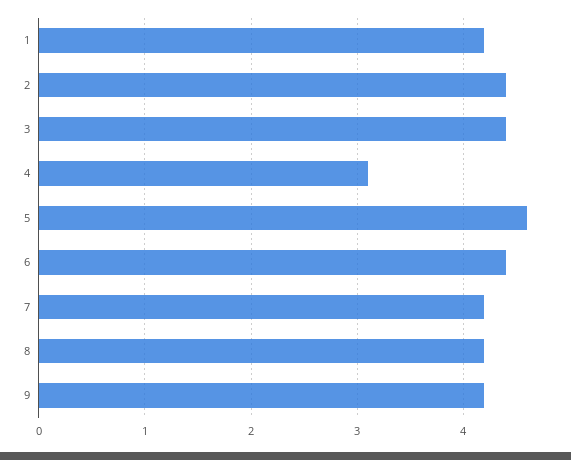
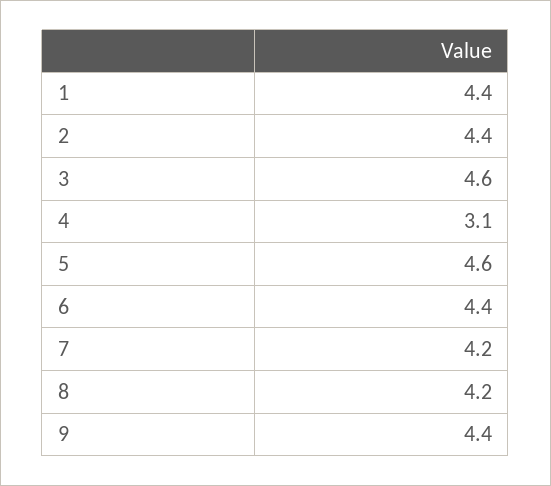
  {
-   "1": 4.2,
+   "1": 4.4,
    "2": 4.4,
-   "3": 4.4,
+   "3": 4.6,
    "4": 3.1,
    "5": 4.6,
    "6": 4.4,
    "7": 4.2,
    "8": 4.2,
-   "9": 4.2
+   "9": 4.4
  }

